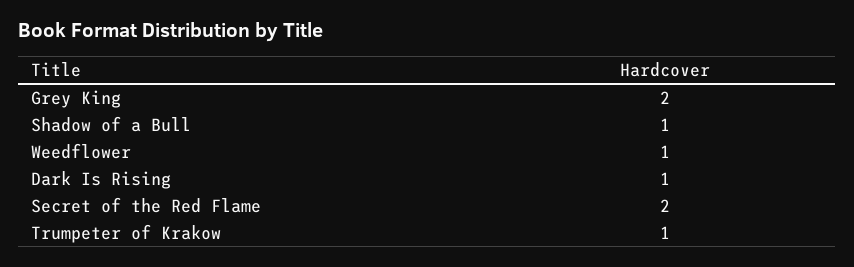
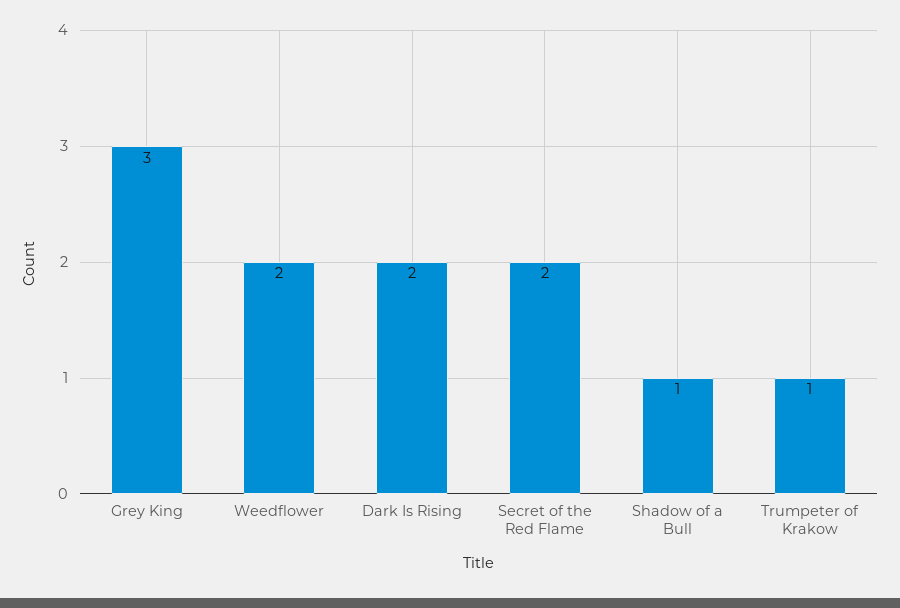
  {
-   "Grey King": 2,
+   "Grey King": 3,
    "Shadow of a Bull": 1,
-   "Weedflower": 1,
+   "Weedflower": 2,
-   "Dark Is Rising": 1,
+   "Dark Is Rising": 2,
    "Secret of the Red Flame": 2,
    "Trumpeter of Krakow": 1
  }

